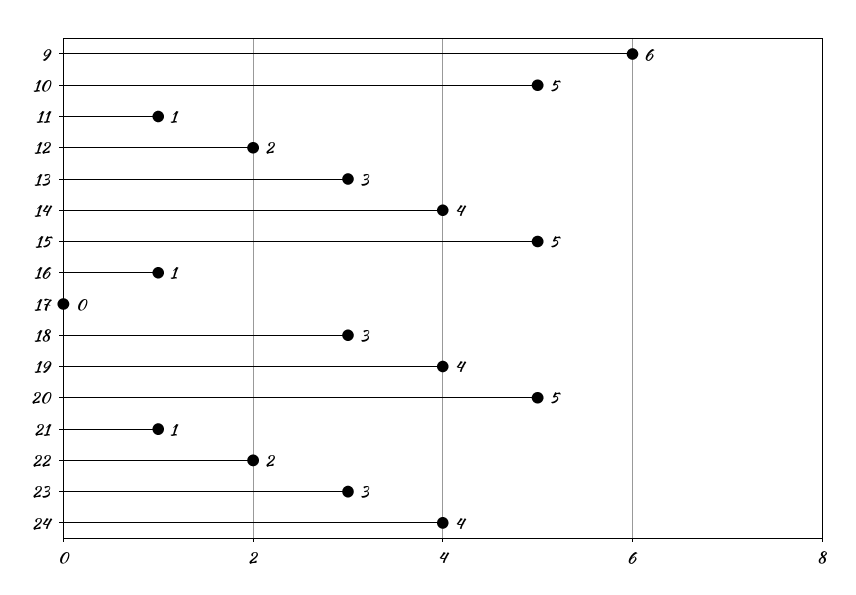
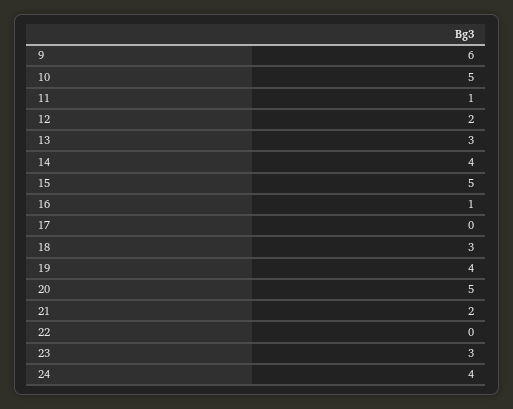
  {
    "9": 6,
    "10": 5,
    "11": 1,
    "12": 2,
    "13": 3,
    "14": 4,
    "15": 5,
    "16": 1,
    "17": 0,
    "18": 3,
    "19": 4,
    "20": 5,
-   "21": 1,
+   "21": 2,
-   "22": 2,
+   "22": 0,
    "23": 3,
    "24": 4
  }

